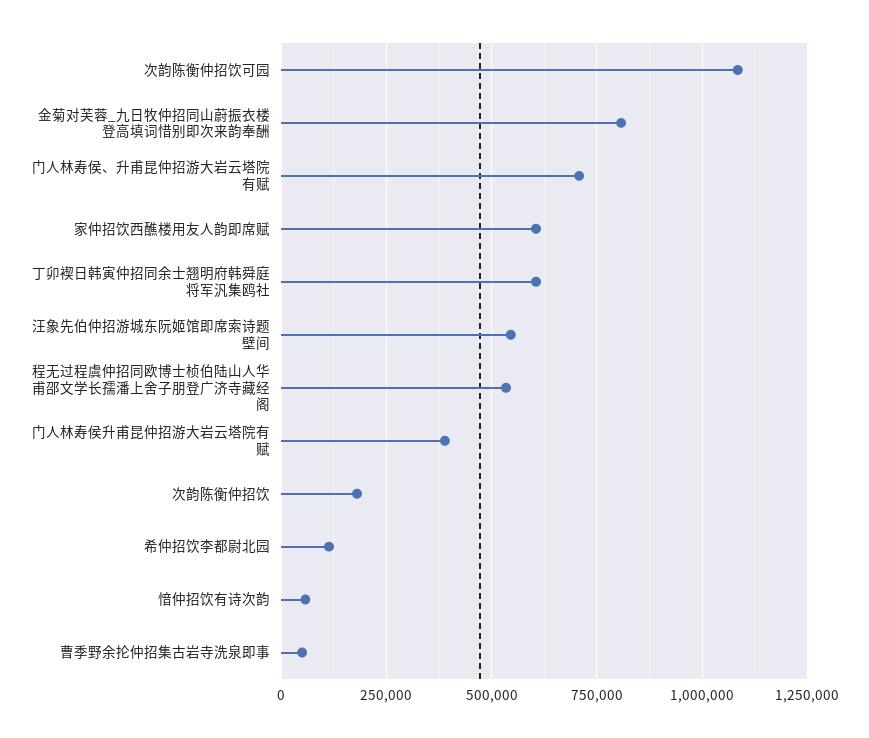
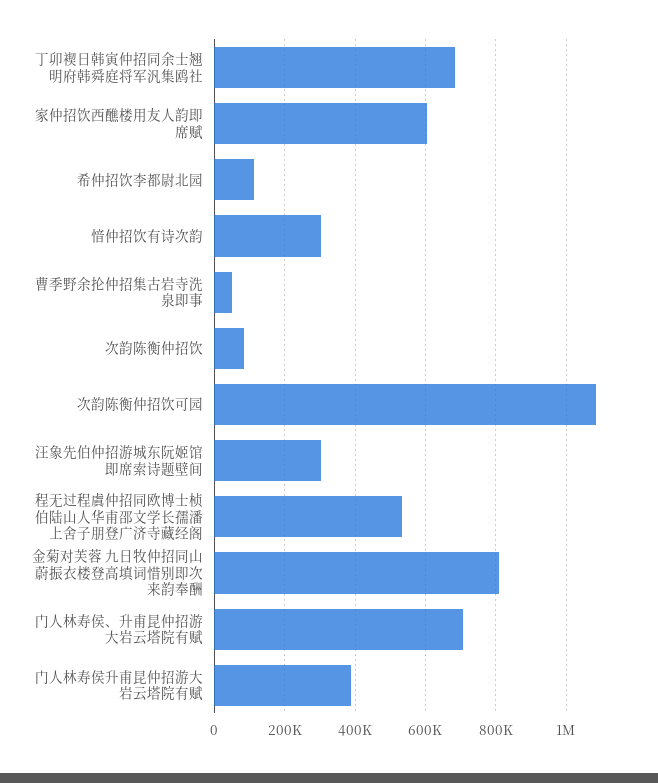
  {
    "次韵陈衡仲招饮可园": 1080000,
    "金菊对芙蓉_九日牧仲招同山蔚振衣楼登高填词惜别即次来韵奉酬": 800000,
    "门人林寿侯、升甫昆仲招游大岩云塔院有赋": 700000,
    "家仲招饮西醮楼用友人韵即席赋": 600000,
-   "丁卯褉日韩寅仲招同余士翘明府韩舜庭将军汎集鸥社": 600000,
+   "丁卯褉日韩寅仲招同余士翘明府韩舜庭将军汎集鸥社": 680000,
-   "汪象先伯仲招游城东阮姬馆即席索诗题壁间": 550000,
+   "汪象先伯仲招游城东阮姬馆即席索诗题壁间": 300000,
    "程无过程虞仲招同欧博士桢伯陆山人华甫邵文学长孺潘上舍子朋登广济寺藏经阁": 540000,
    "门人林寿侯升甫昆仲招游大岩云塔院有赋": 380000,
-   "次韵陈衡仲招饮": 175000,
+   "次韵陈衡仲招饮": 80000,
    "希仲招饮李都尉北园": 120000,
-   "愔仲招饮有诗次韵": 50000,
+   "愔仲招饮有诗次韵": 300000,
    "曹季野余抡仲招集古岩寺洗泉即事": 40000
  }

